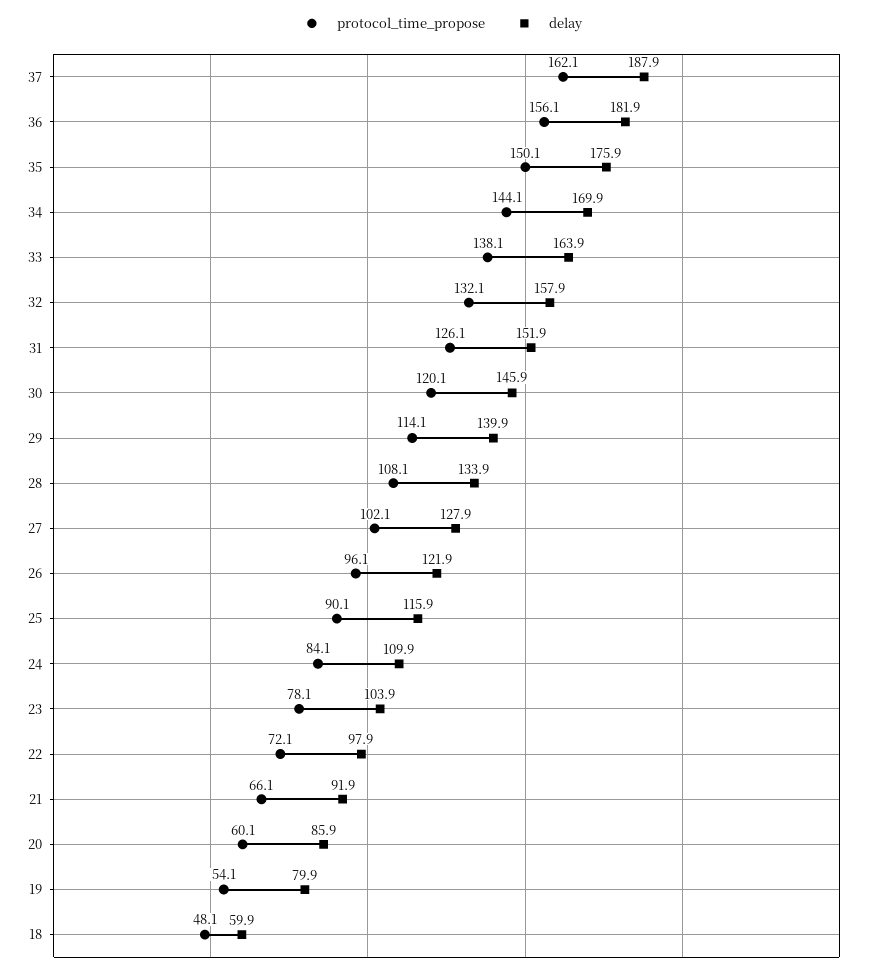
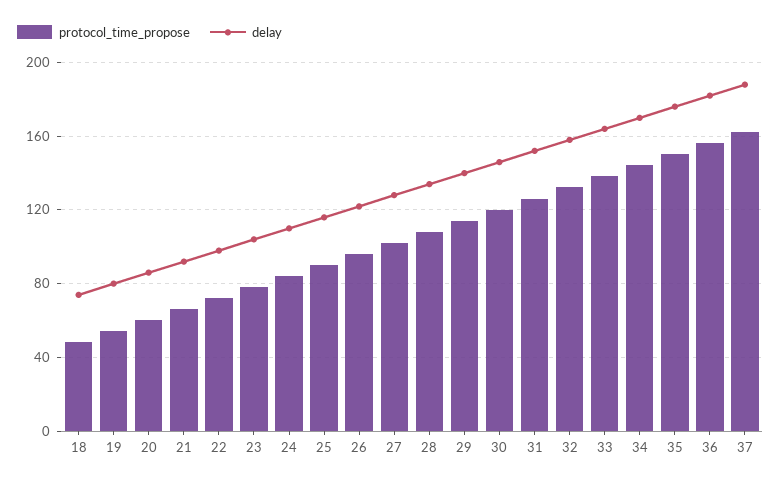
  {
    "protocol_time_propose": {
      "37": 162.1,
      "36": 156.1,
      "35": 150.1,
      "34": 144.1,
      "33": 138.1,
      "32": 132.1,
      "31": 126.1,
      "30": 120.1,
      "29": 114.1,
      "28": 108.1,
      "27": 102.1,
      "26": 96.1,
      "25": 90.1,
      "24": 84.1,
      "23": 78.1,
      "22": 72.1,
      "21": 66.1,
      "20": 60.1,
      "19": 54.1,
      "18": 48.1
    },
    "delay": {
      "37": 187.9,
      "36": 181.9,
      "35": 175.9,
      "34": 169.9,
      "33": 163.9,
      "32": 157.9,
      "31": 151.9,
      "30": 145.9,
      "29": 139.9,
      "28": 133.9,
      "27": 127.9,
      "26": 121.9,
      "25": 115.9,
      "24": 109.9,
      "23": 103.9,
      "22": 97.9,
      "21": 91.9,
      "20": 85.9,
      "19": 79.9,
-     "18": 59.9
+     "18": 75
    }
  }

